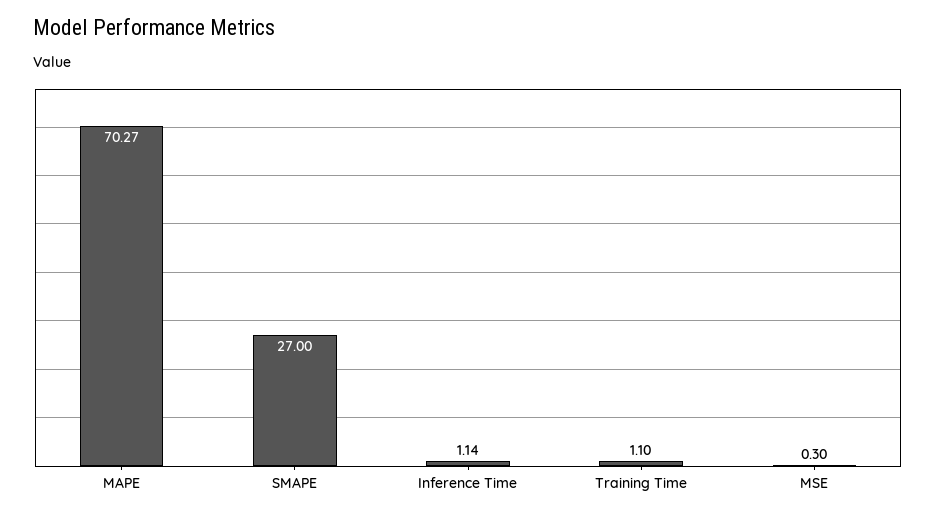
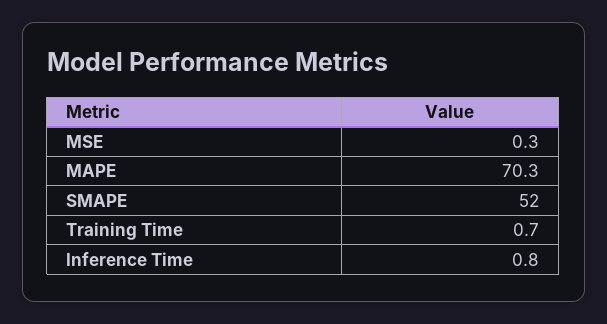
  {
    "MAPE": 70.27,
-   "SMAPE": 27,
+   "SMAPE": 52,
-   "Inference Time": 1.14,
+   "Inference Time": 0.8,
-   "Training Time": 1.1,
+   "Training Time": 0.7,
    "MSE": 0.3
  }

